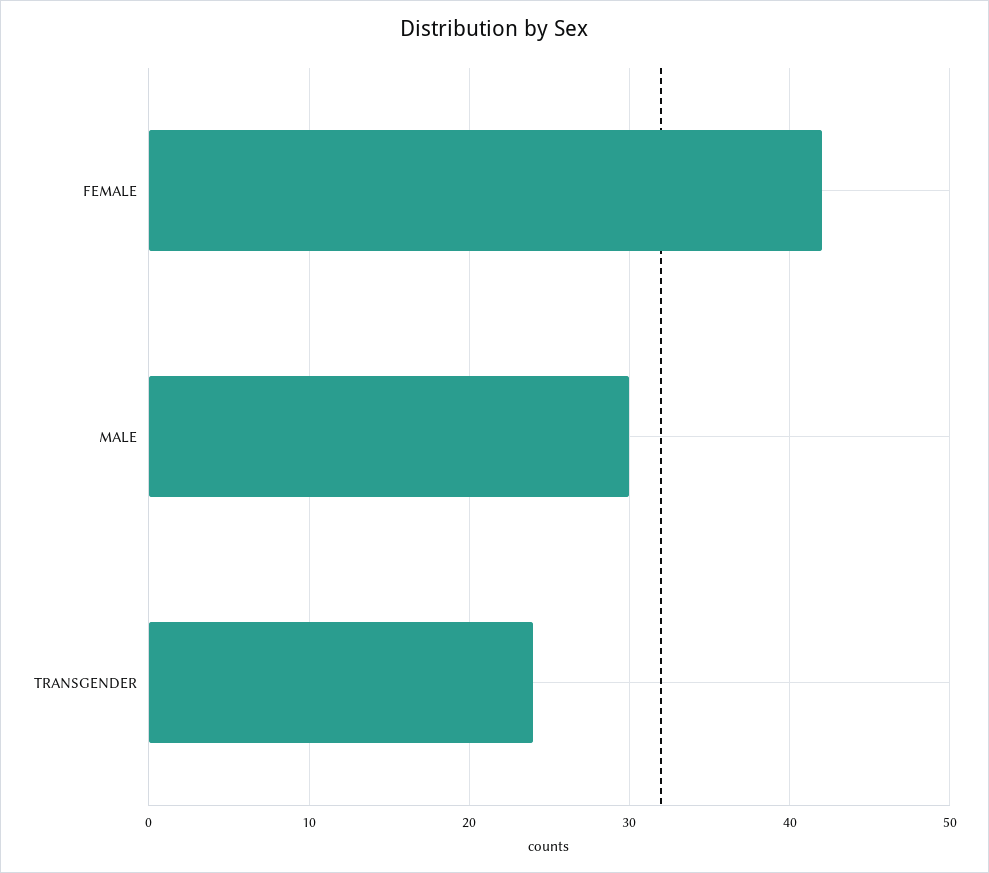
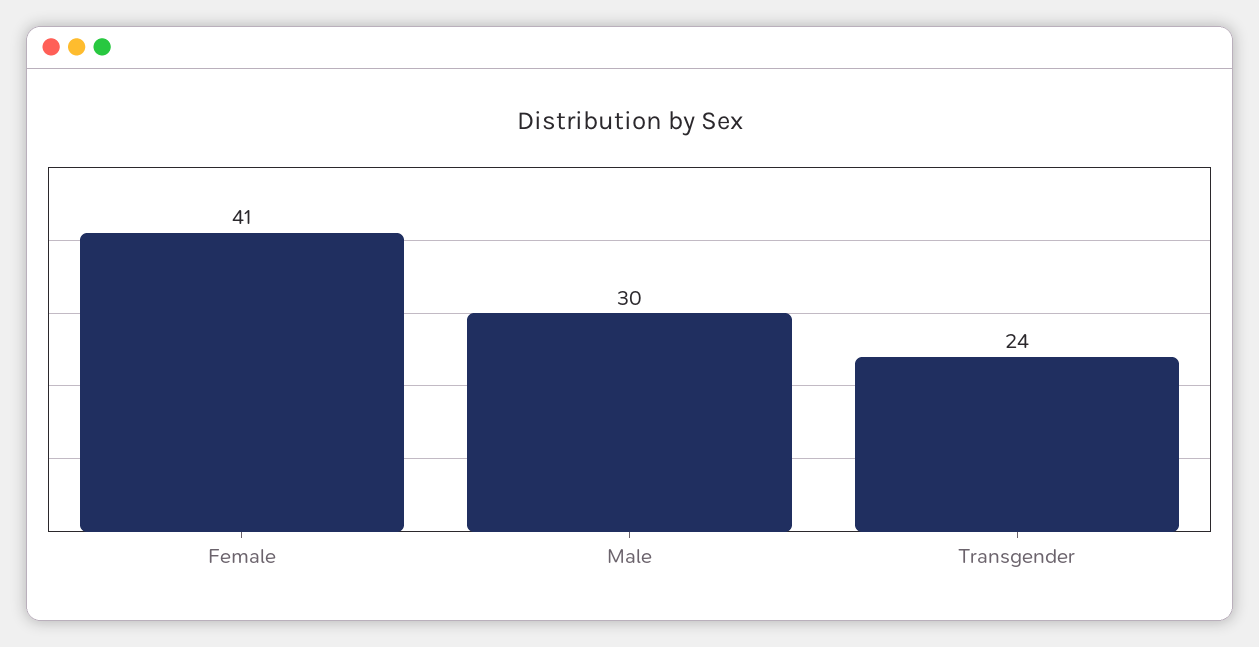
  {
-   "FEMALE": 42,
+   "FEMALE": 41,
    "MALE": 30,
    "TRANSGENDER": 24
  }

